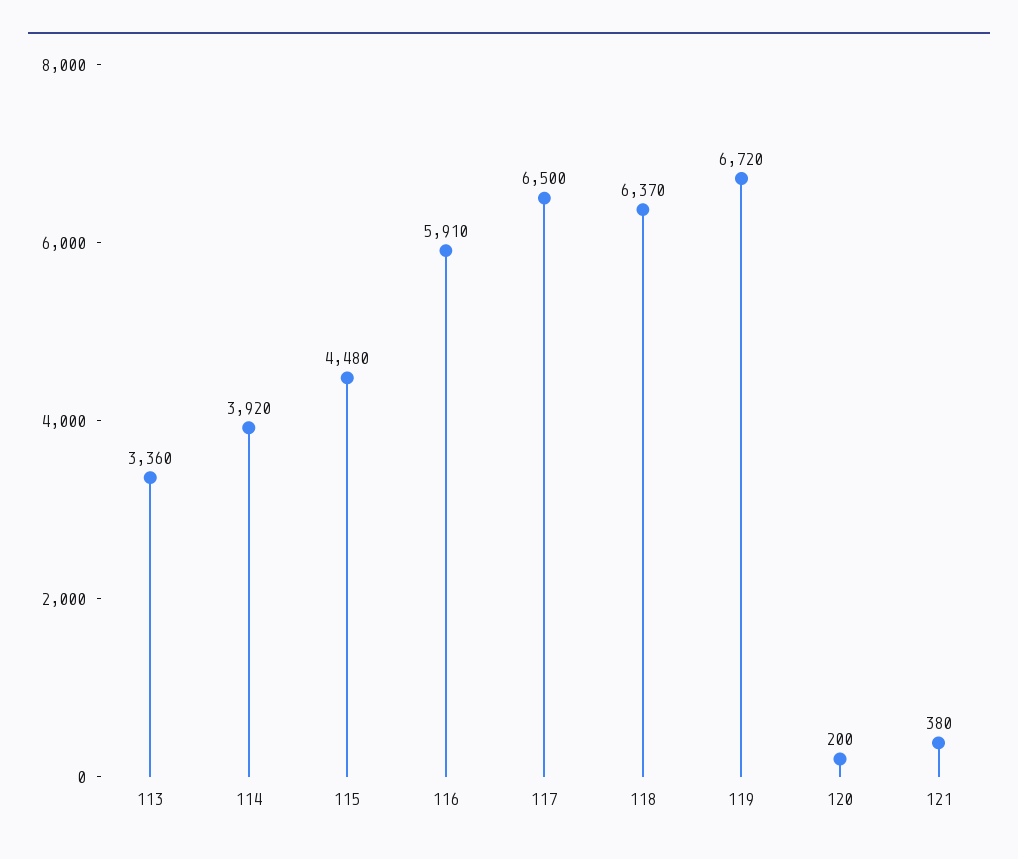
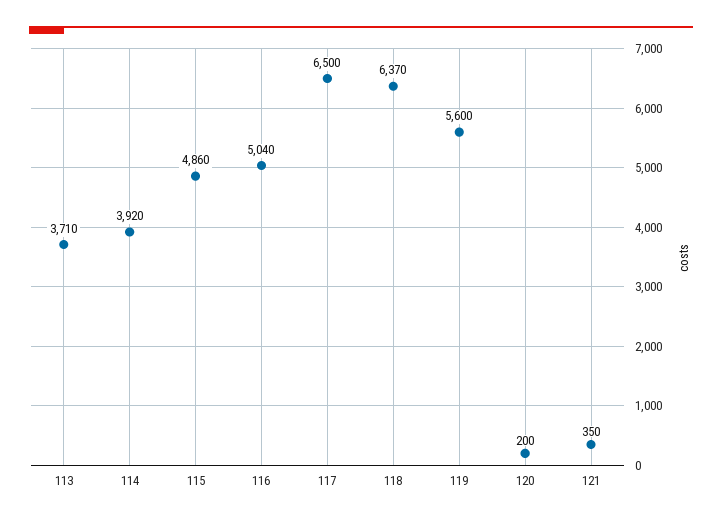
  {
-   "113": 3360,
+   "113": 3710,
    "114": 3920,
-   "115": 4480,
+   "115": 4860,
-   "116": 5910,
+   "116": 5040,
    "117": 6500,
    "118": 6370,
-   "119": 6720,
+   "119": 5600,
    "120": 200,
-   "121": 380
+   "121": 350
  }

